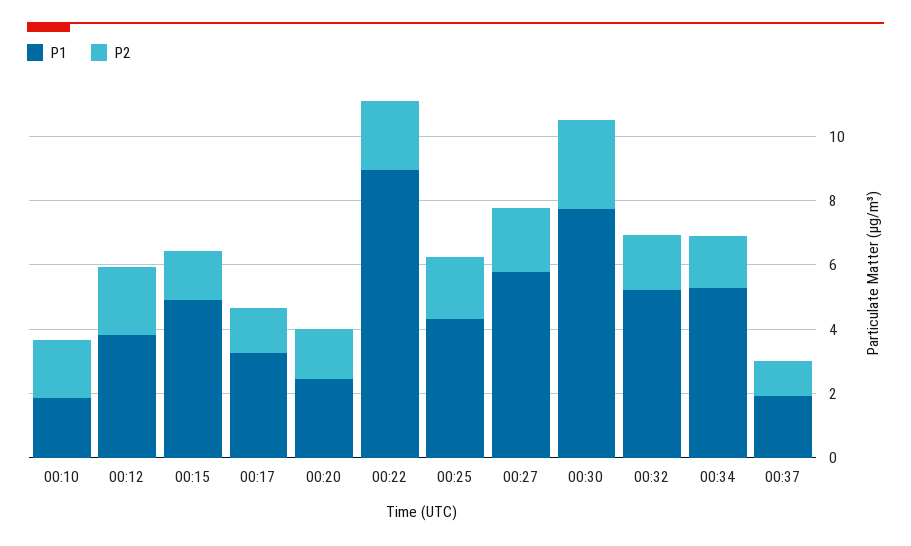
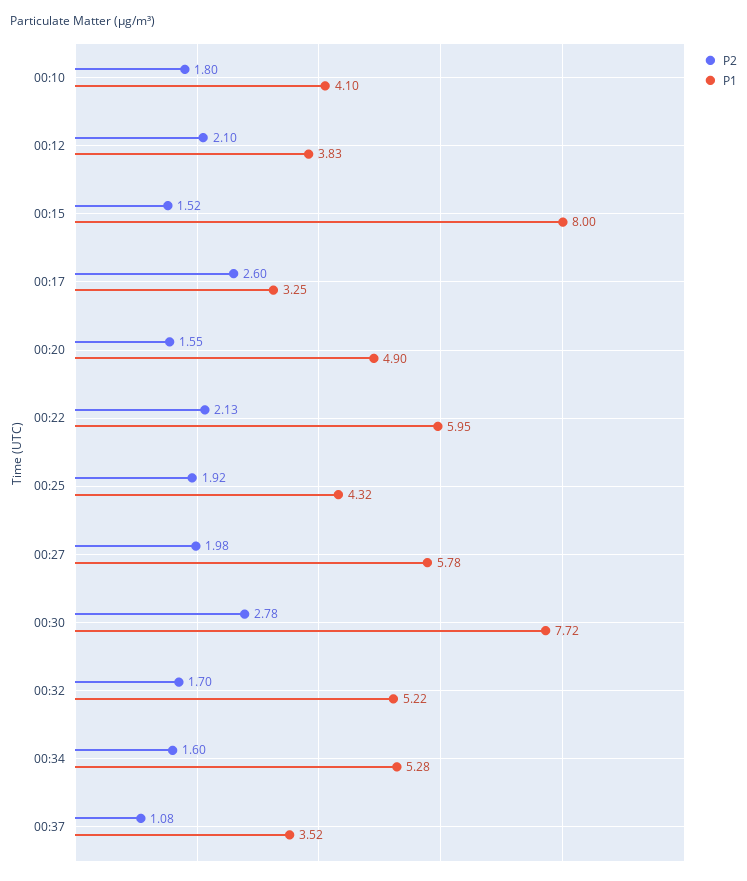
  {
    "P1": {
-     "00:10": 2,
+     "00:10": 4.1,
      "00:12": 3.83,
-     "00:15": 5,
+     "00:15": 8,
      "00:17": 3.25,
-     "00:20": 2.5,
+     "00:20": 4.9,
-     "00:22": 9,
+     "00:22": 5.95,
      "00:25": 4.32,
      "00:27": 5.78,
      "00:30": 7.72,
      "00:32": 5.22,
      "00:34": 5.28,
-     "00:37": 2
+     "00:37": 3.52
    },
    "P2": {
      "00:10": 1.8,
      "00:12": 2.1,
      "00:15": 1.52,
-     "00:17": 1.5,
+     "00:17": 2.6,
      "00:20": 1.55,
      "00:22": 2.13,
      "00:25": 1.92,
      "00:27": 1.98,
      "00:30": 2.78,
      "00:32": 1.7,
      "00:34": 1.6,
      "00:37": 1.08
    }
  }

